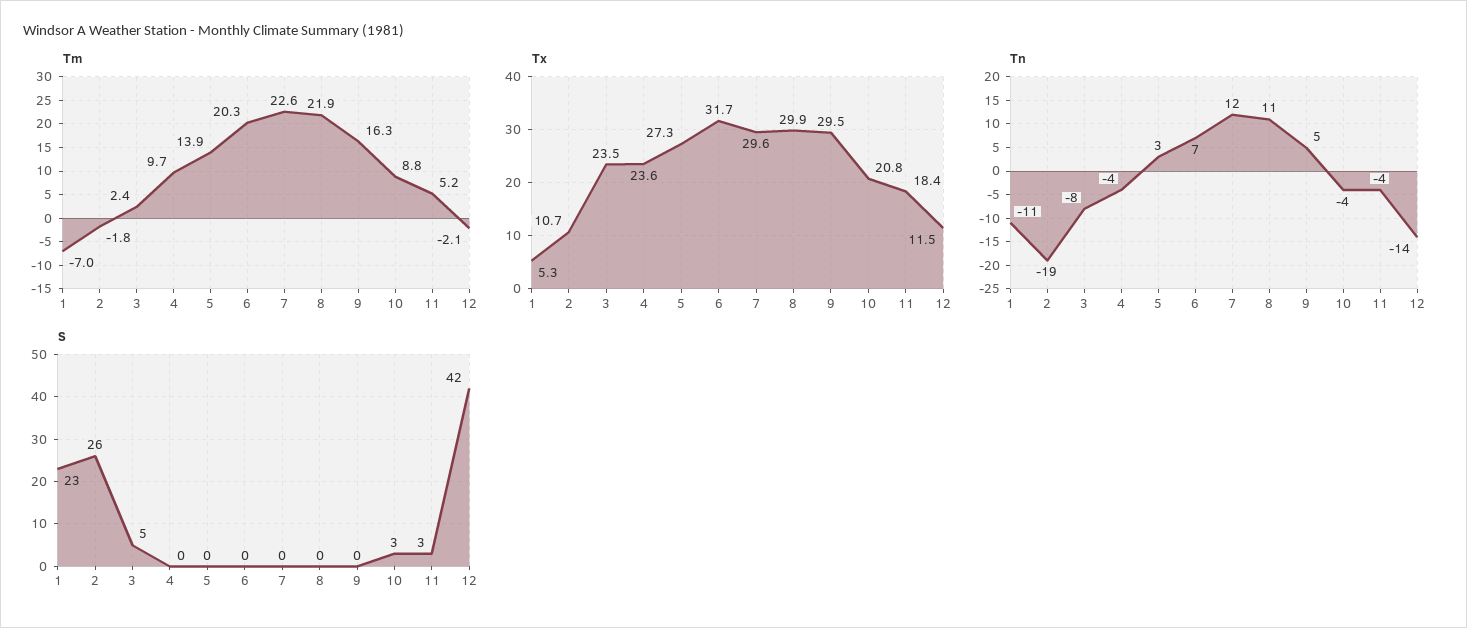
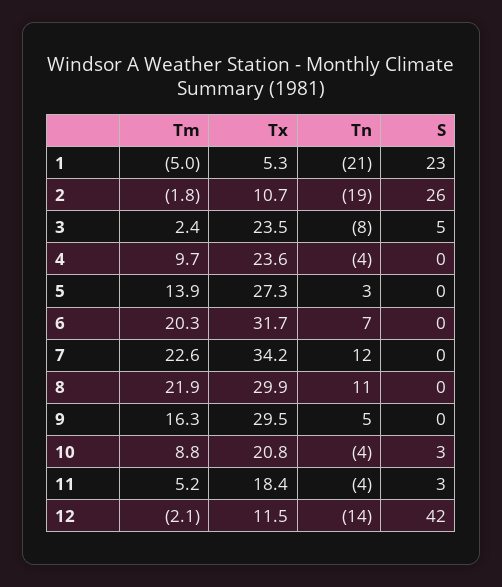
  {
    "Tm": {
-     "1": -7,
+     "1": -5,
      "2": -1.8,
      "3": 2.4,
      "4": 9.7,
      "5": 13.9,
      "6": 20.3,
      "7": 22.6,
      "8": 21.9,
      "9": 16.3,
      "10": 8.8,
      "11": 5.2,
      "12": -2.1
    },
    "Tx": {
      "1": 5.3,
      "2": 10.7,
      "3": 23.5,
      "4": 23.6,
      "5": 27.3,
      "6": 31.7,
-     "7": 29.6,
+     "7": 34.2,
      "8": 29.9,
      "9": 29.5,
      "10": 20.8,
      "11": 18.4,
      "12": 11.5
    },
    "Tn": {
-     "1": -11,
+     "1": -21,
      "2": -19,
      "3": -8,
      "4": -4,
      "5": 3,
      "6": 7,
      "7": 12,
      "8": 11,
      "9": 5,
      "10": -4,
      "11": -4,
      "12": -14
    },
    "S": {
      "1": 23,
      "2": 26,
      "3": 5,
      "4": 0,
      "5": 0,
      "6": 0,
      "7": 0,
      "8": 0,
      "9": 0,
      "10": 3,
      "11": 3,
      "12": 42
    }
  }

